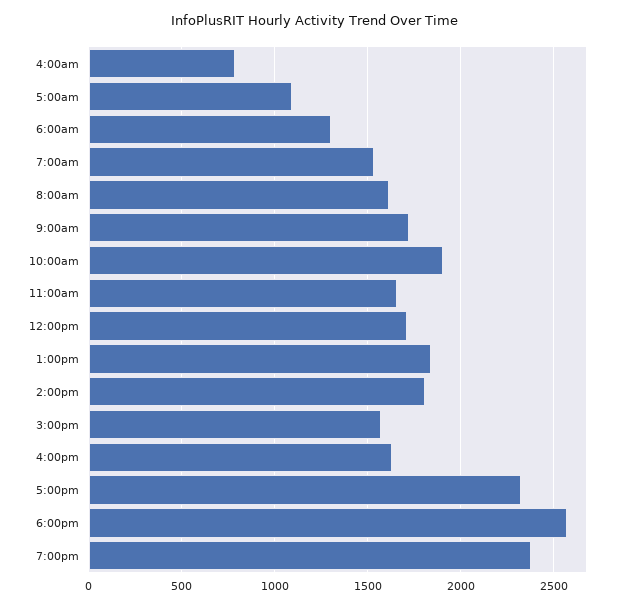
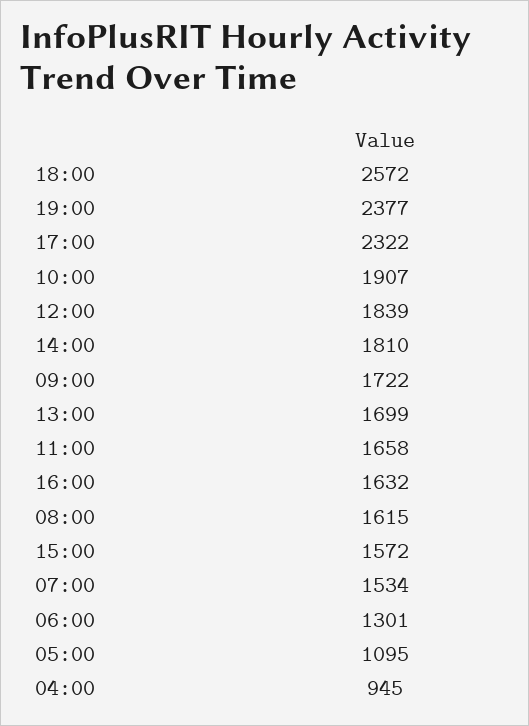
  {
-   "4:00am": 800,
+   "4:00am": 945,
    "5:00am": 1095,
    "6:00am": 1301,
    "7:00am": 1534,
    "8:00am": 1615,
    "9:00am": 1722,
    "10:00am": 1907,
    "11:00am": 1658,
-   "12:00pm": 1700,
+   "12:00pm": 1839,
-   "1:00pm": 1850,
+   "1:00pm": 1699,
    "2:00pm": 1810,
    "3:00pm": 1572,
    "4:00pm": 1632,
    "5:00pm": 2322,
    "6:00pm": 2572,
    "7:00pm": 2377
  }

